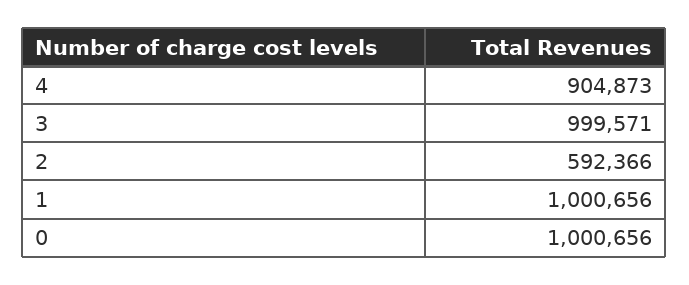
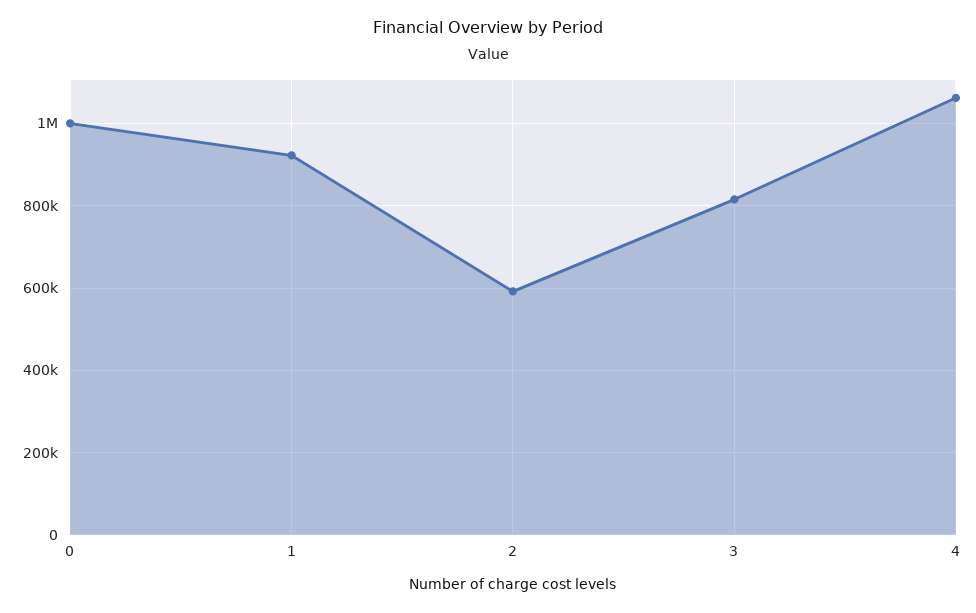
  {
-   "4": 904873,
+   "4": 1060000,
-   "3": 999571,
+   "3": 820000,
    "2": 592366,
-   "1": 1000656,
+   "1": 920000,
    "0": 1000656
  }

